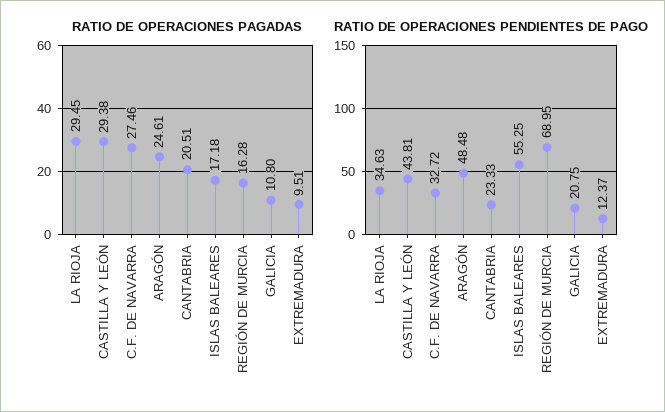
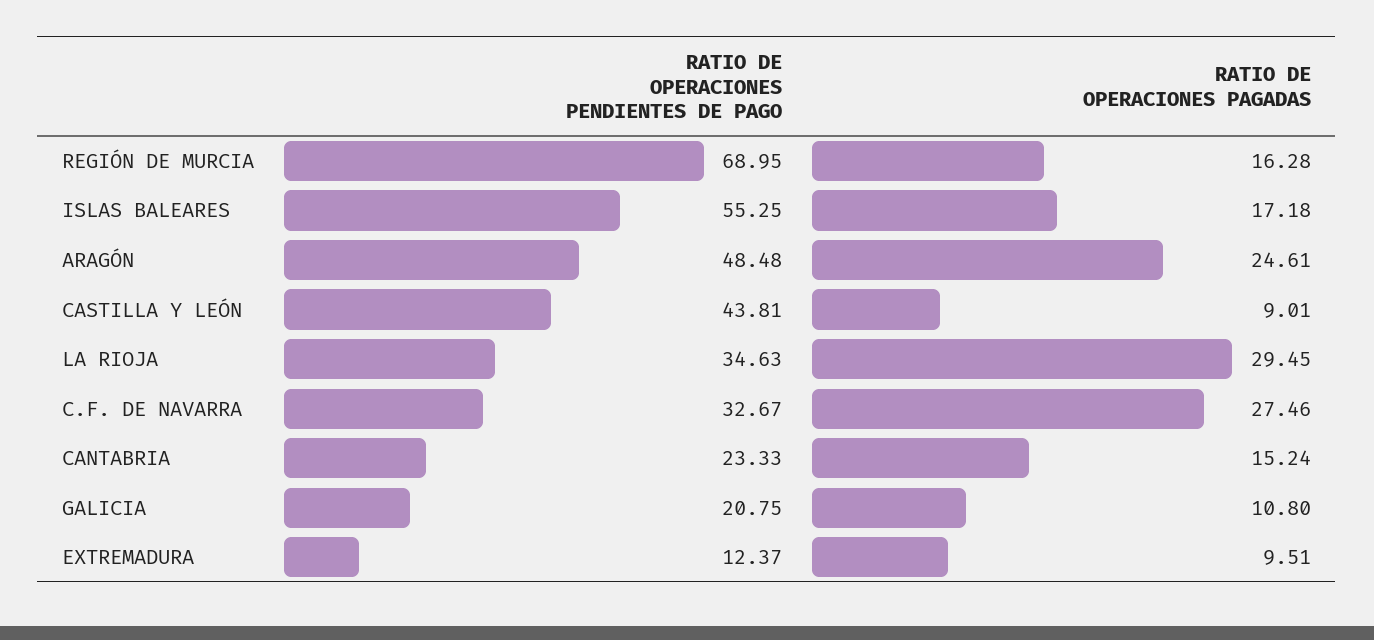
  {
    "RATIO DE OPERACIONES PAGADAS": {
      "LA RIOJA": 29.45,
-     "CASTILLA Y LEÓN": 29.38,
+     "CASTILLA Y LEÓN": 9.01,
      "C.F. DE NAVARRA": 27.46,
      "ARAGÓN": 24.61,
-     "CANTABRIA": 20.51,
+     "CANTABRIA": 15.24,
      "ISLAS BALEARES": 17.18,
      "REGIÓN DE MURCIA": 16.28,
      "GALICIA": 10.8,
      "EXTREMADURA": 9.51
    },
    "RATIO DE OPERACIONES PENDIENTES DE PAGO": {
      "LA RIOJA": 34.63,
      "CASTILLA Y LEÓN": 43.81,
-     "C.F. DE NAVARRA": 32.72,
+     "C.F. DE NAVARRA": 32.67,
      "ARAGÓN": 48.48,
      "CANTABRIA": 23.33,
      "ISLAS BALEARES": 55.25,
      "REGIÓN DE MURCIA": 68.95,
      "GALICIA": 20.75,
      "EXTREMADURA": 12.37
    }
  }

